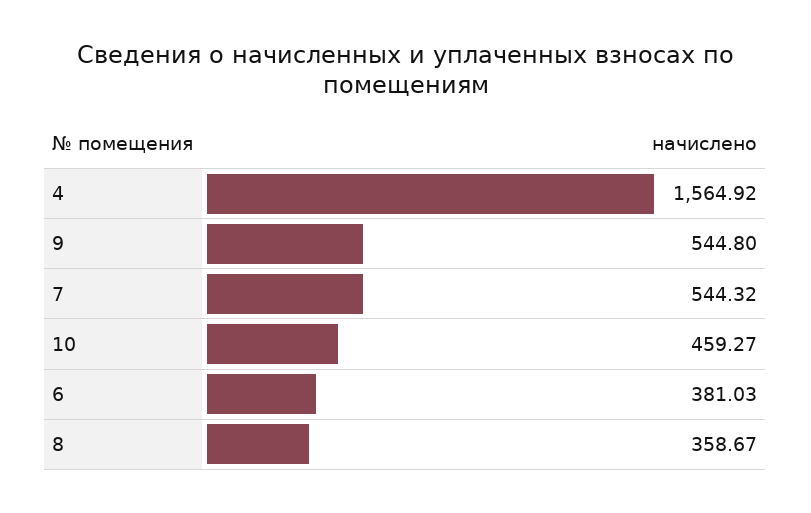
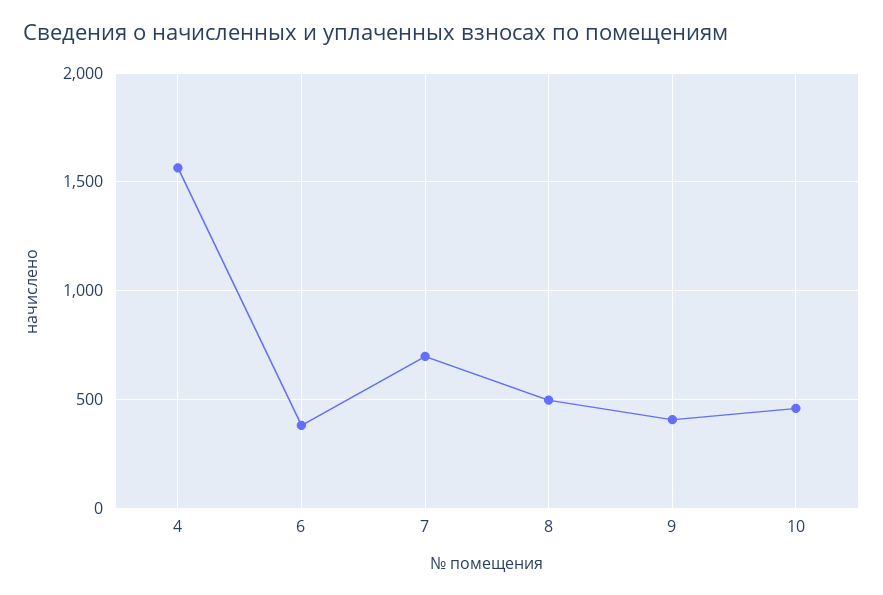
  {
    "4": 1564.92,
-   "9": 544.8,
+   "9": 400,
-   "7": 544.32,
+   "7": 700,
    "10": 459.27,
    "6": 381.03,
-   "8": 358.67
+   "8": 500
  }

